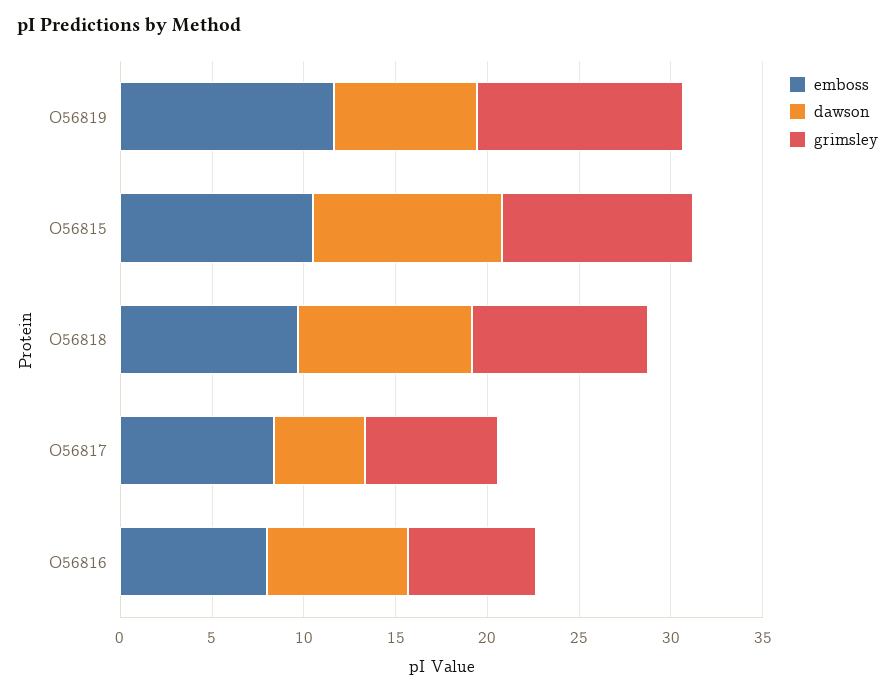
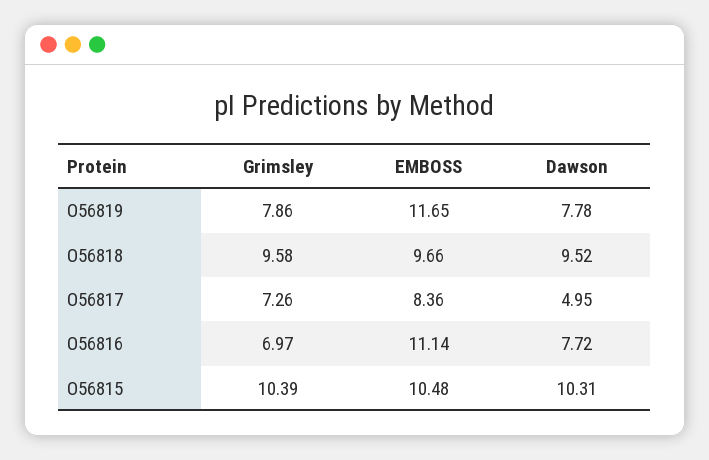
  {
    "emboss": {
      "O56819": 11.65,
      "O56815": 10.48,
      "O56818": 9.66,
      "O56817": 8.36,
-     "O56816": 8
+     "O56816": 11.14
    },
    "dawson": {
      "O56819": 7.78,
      "O56815": 10.31,
      "O56818": 9.52,
      "O56817": 4.95,
      "O56816": 7.72
    },
    "grimsley": {
-     "O56819": 11,
+     "O56819": 7.86,
      "O56815": 10.39,
      "O56818": 9.58,
      "O56817": 7.26,
      "O56816": 6.97
    }
  }

